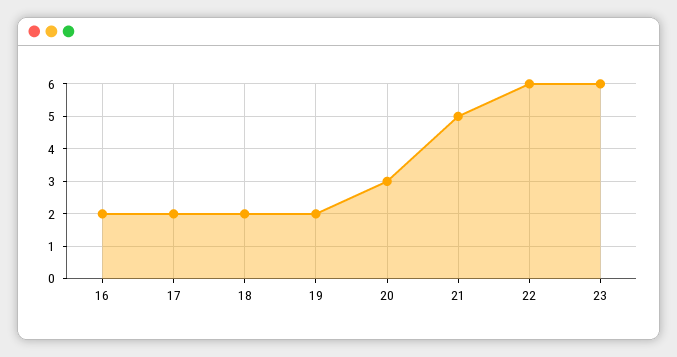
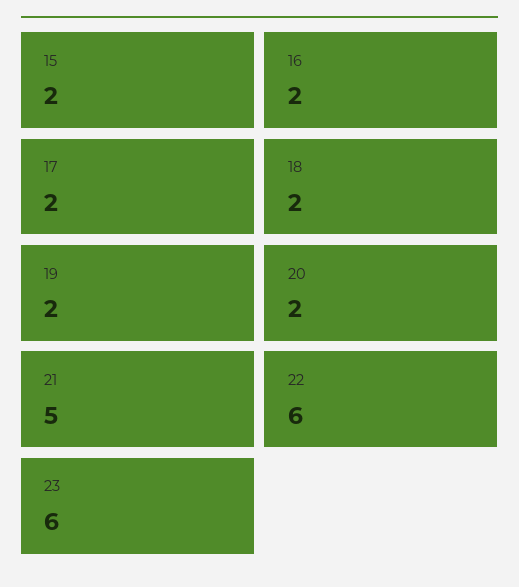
  {
    "16": 2,
    "17": 2,
    "18": 2,
    "19": 2,
-   "20": 3,
+   "20": 2,
    "21": 5,
    "22": 6,
-   "23": 6
+   "23": 6,
+   "15": 2
  }

